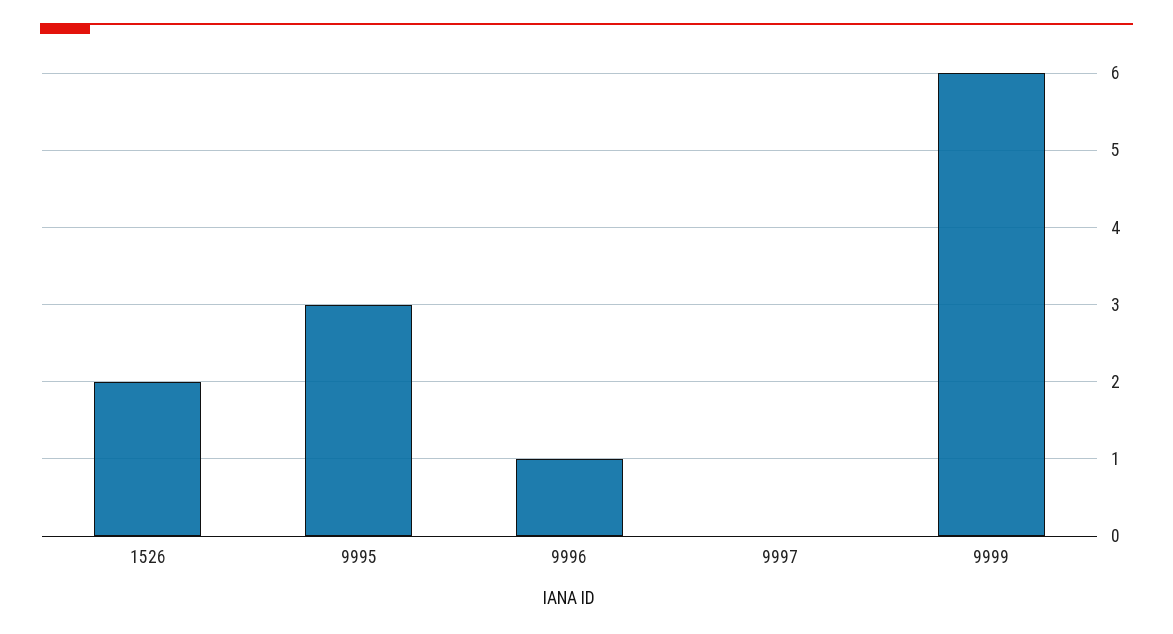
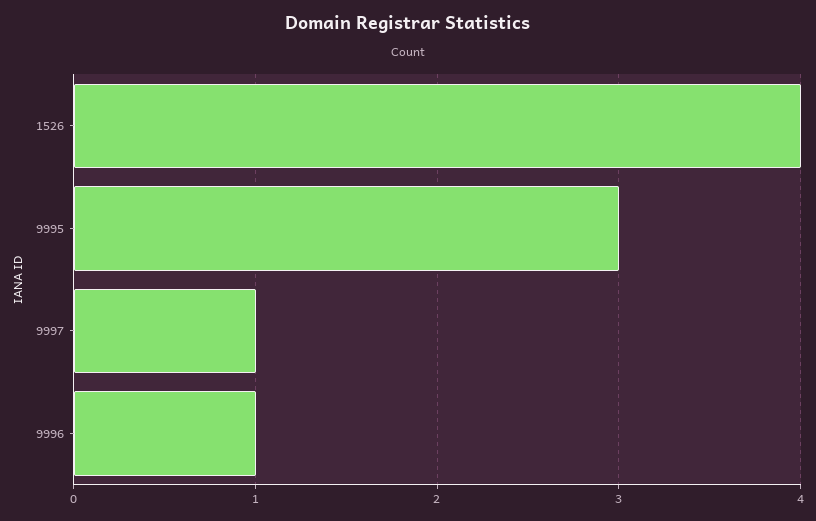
  {
-   "1526": 2,
+   "1526": 4,
    "9995": 3,
    "9996": 1,
-   "9997": 0,
+   "9997": 1
-   "9999": 6
  }

